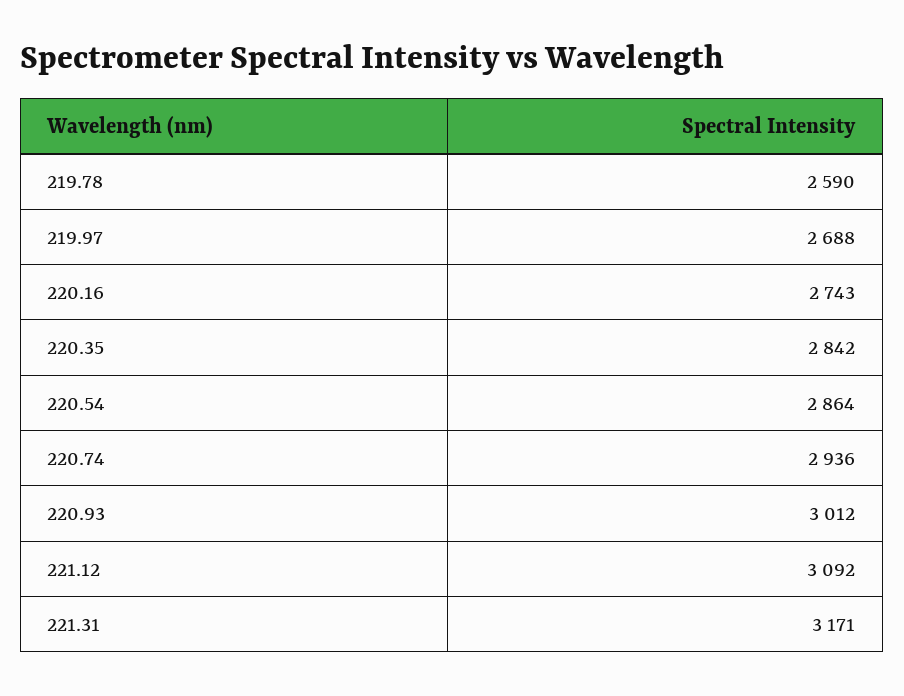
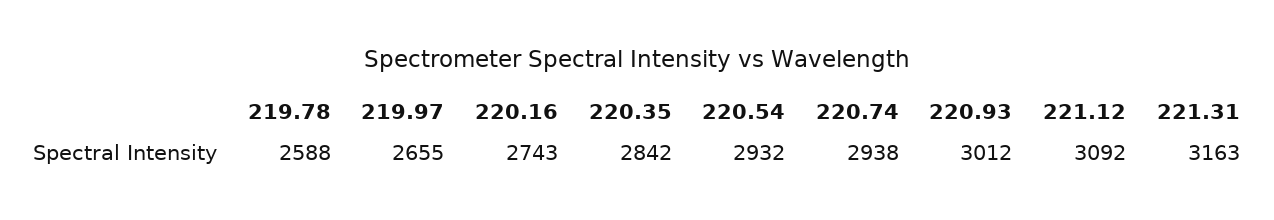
  {
-   "219.78": 2590,
+   "219.78": 2588,
-   "219.97": 2688,
+   "219.97": 2655,
    "220.16": 2743,
    "220.35": 2842,
-   "220.54": 2864,
+   "220.54": 2932,
-   "220.74": 2936,
+   "220.74": 2938,
    "220.93": 3012,
    "221.12": 3092,
-   "221.31": 3171
+   "221.31": 3163
  }

